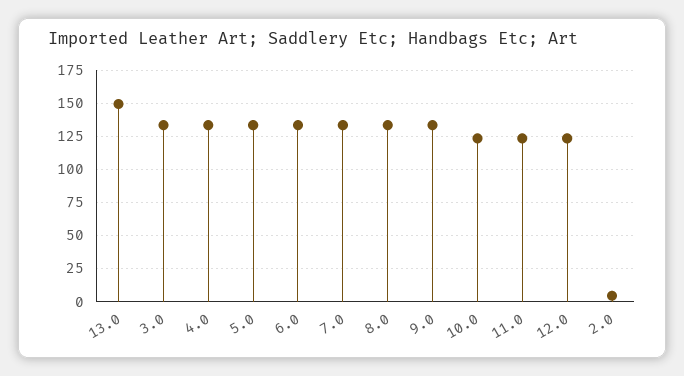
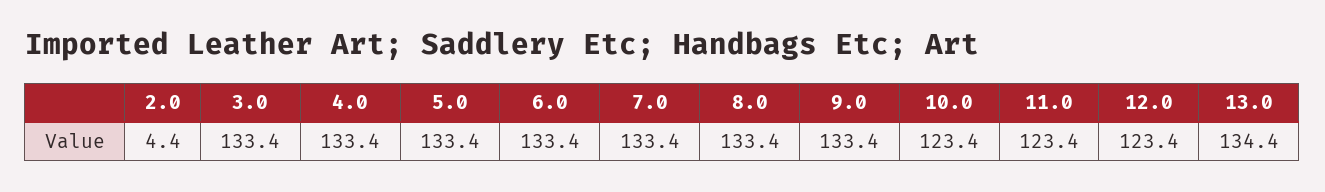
  {
-   "13.0": 150,
+   "13.0": 134.4,
    "3.0": 133.4,
    "4.0": 133.4,
    "5.0": 133.4,
    "6.0": 133.4,
    "7.0": 133.4,
    "8.0": 133.4,
    "9.0": 133.4,
    "10.0": 123.4,
    "11.0": 123.4,
    "12.0": 123.4,
    "2.0": 4.4
  }

